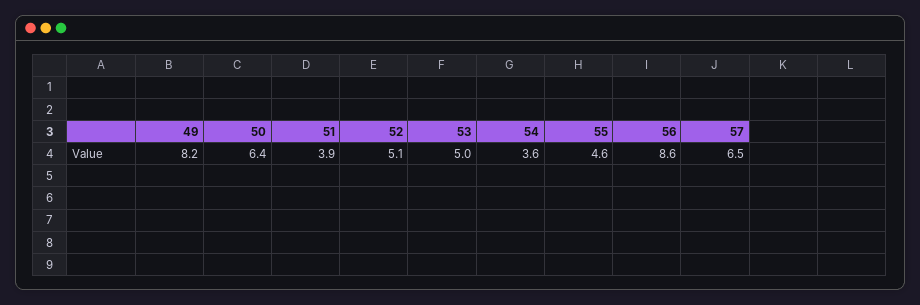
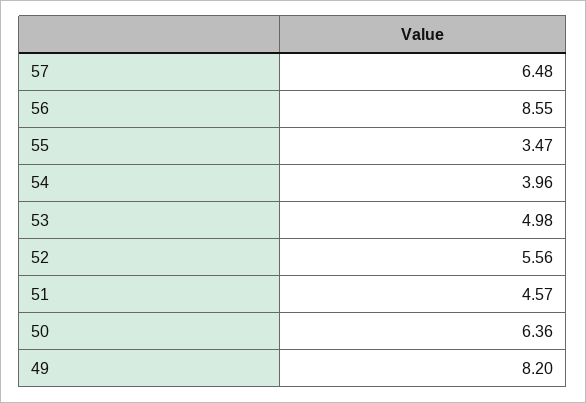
  {
    "49": 8.2,
    "50": 6.36,
-   "51": 3.9,
+   "51": 4.57,
-   "52": 5.1,
+   "52": 5.56,
    "53": 4.98,
-   "54": 3.6,
+   "54": 3.96,
-   "55": 4.6,
+   "55": 3.47,
    "56": 8.55,
    "57": 6.48
  }

